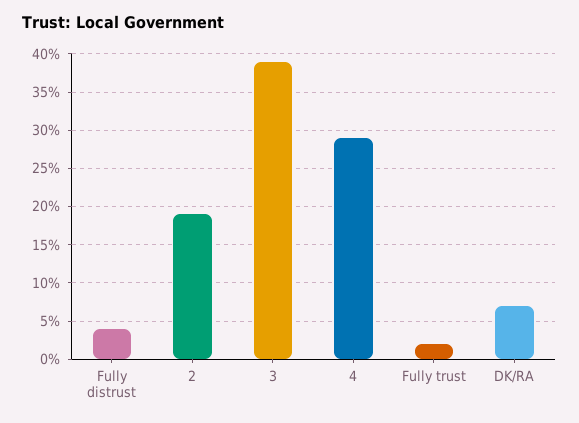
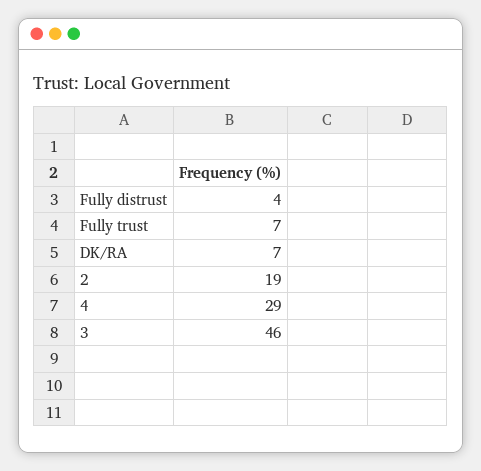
  {
    "Fully distrust": 4,
    "2": 19,
-   "3": 39,
+   "3": 46,
    "4": 29,
-   "Fully trust": 2,
+   "Fully trust": 7,
    "DK/RA": 7
  }

